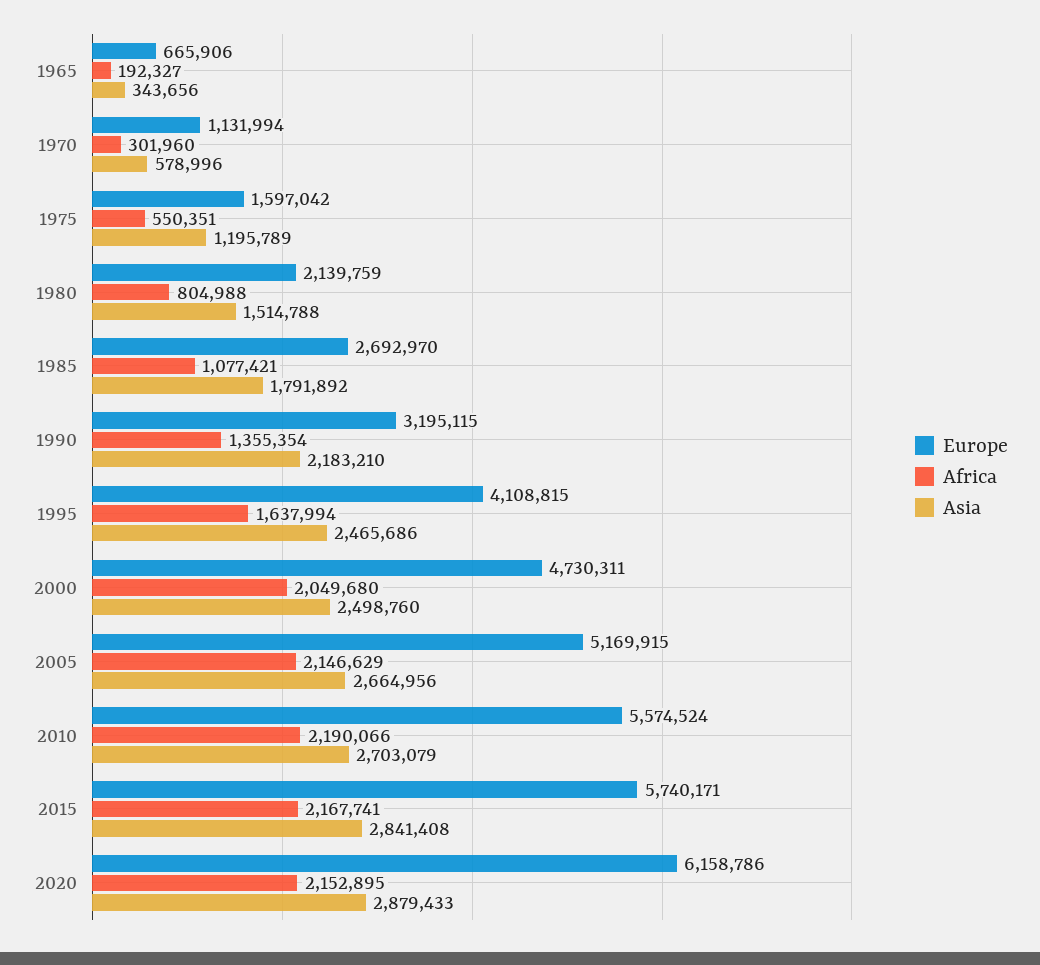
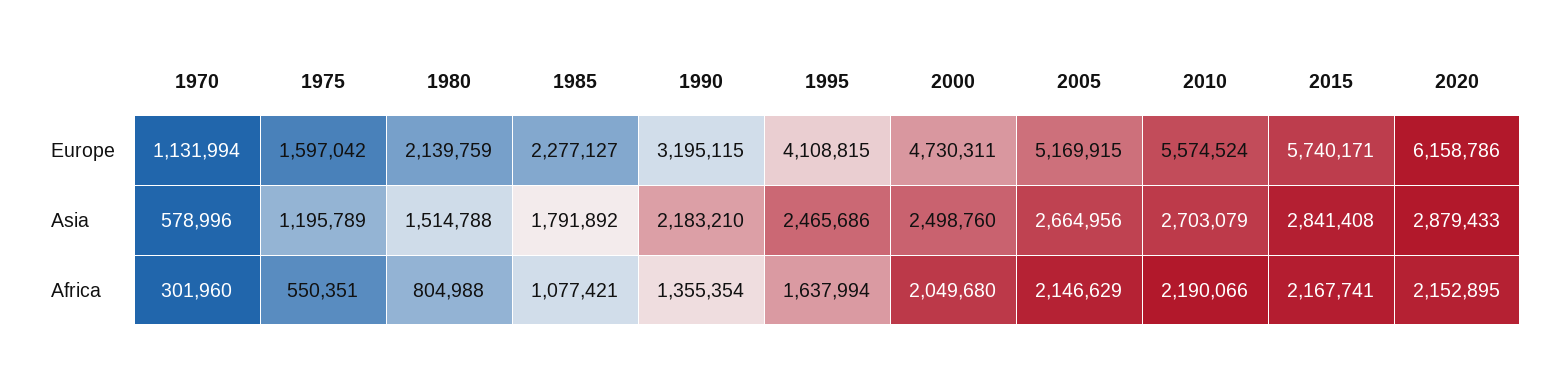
  {
    "Europe": {
-     "1965": 665906,
      "1970": 1131994,
      "1975": 1597042,
      "1980": 2139759,
-     "1985": 2692970,
+     "1985": 2277127,
      "1990": 3195115,
      "1995": 4108815,
      "2000": 4730311,
      "2005": 5169915,
      "2010": 5574524,
      "2015": 5740171,
      "2020": 6158786
    },
    "Africa": {
-     "1965": 192327,
      "1970": 301960,
      "1975": 550351,
      "1980": 804988,
      "1985": 1077421,
      "1990": 1355354,
      "1995": 1637994,
      "2000": 2049680,
      "2005": 2146629,
      "2010": 2190066,
      "2015": 2167741,
      "2020": 2152895
    },
    "Asia": {
-     "1965": 343656,
      "1970": 578996,
      "1975": 1195789,
      "1980": 1514788,
      "1985": 1791892,
      "1990": 2183210,
      "1995": 2465686,
      "2000": 2498760,
      "2005": 2664956,
      "2010": 2703079,
      "2015": 2841408,
      "2020": 2879433
    }
  }

